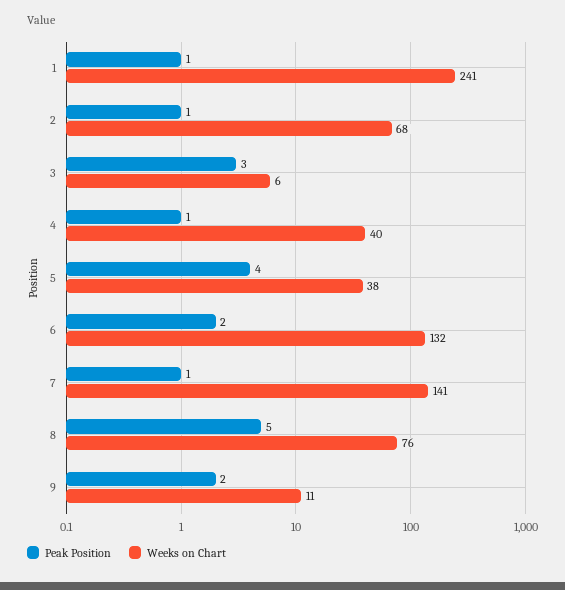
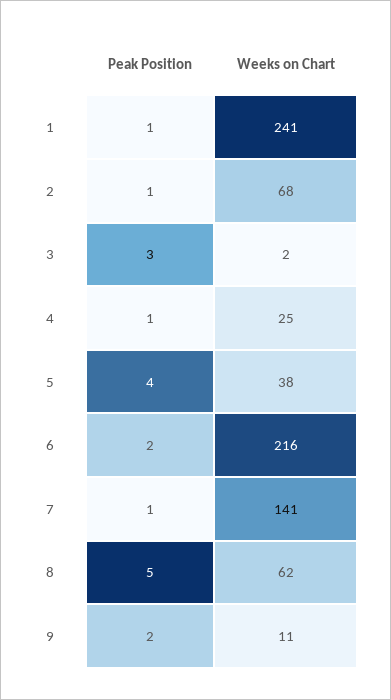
  {
    "Peak Position": {
      "1": 1,
      "2": 1,
      "3": 3,
      "4": 1,
      "5": 4,
      "6": 2,
      "7": 1,
      "8": 5,
      "9": 2
    },
    "Weeks on Chart": {
      "1": 241,
      "2": 68,
-     "3": 6,
+     "3": 2,
-     "4": 40,
+     "4": 25,
      "5": 38,
-     "6": 132,
+     "6": 216,
      "7": 141,
-     "8": 76,
+     "8": 62,
      "9": 11
    }
  }

